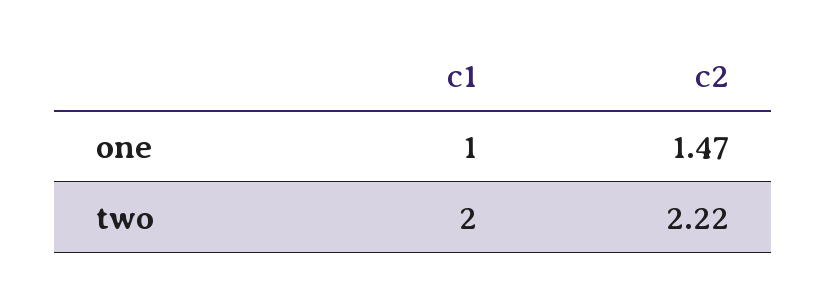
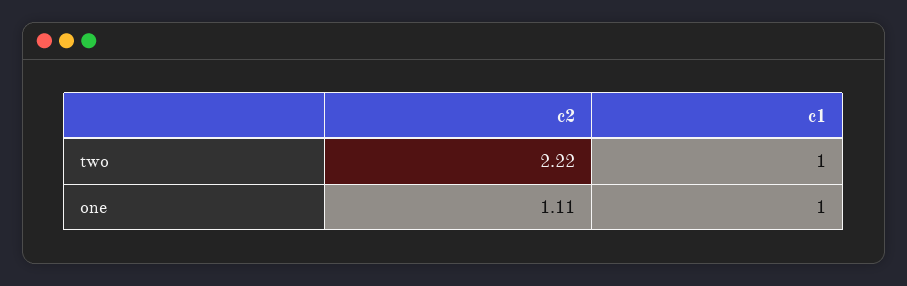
  {
    "c1": {
      "one": 1,
-     "two": 2
+     "two": 1
    },
    "c2": {
-     "one": 1.47,
+     "one": 1.11,
      "two": 2.22
    }
  }

